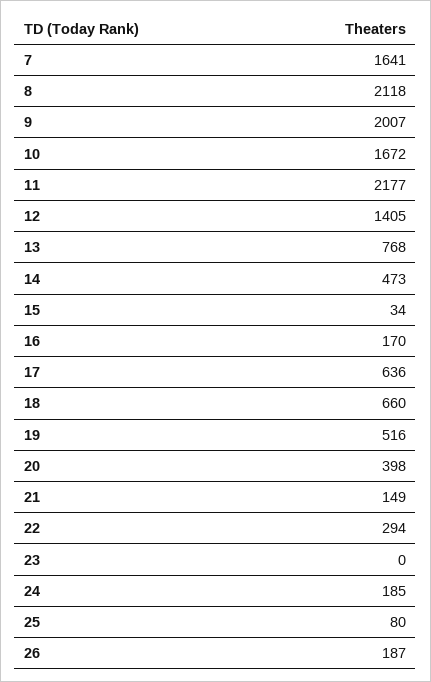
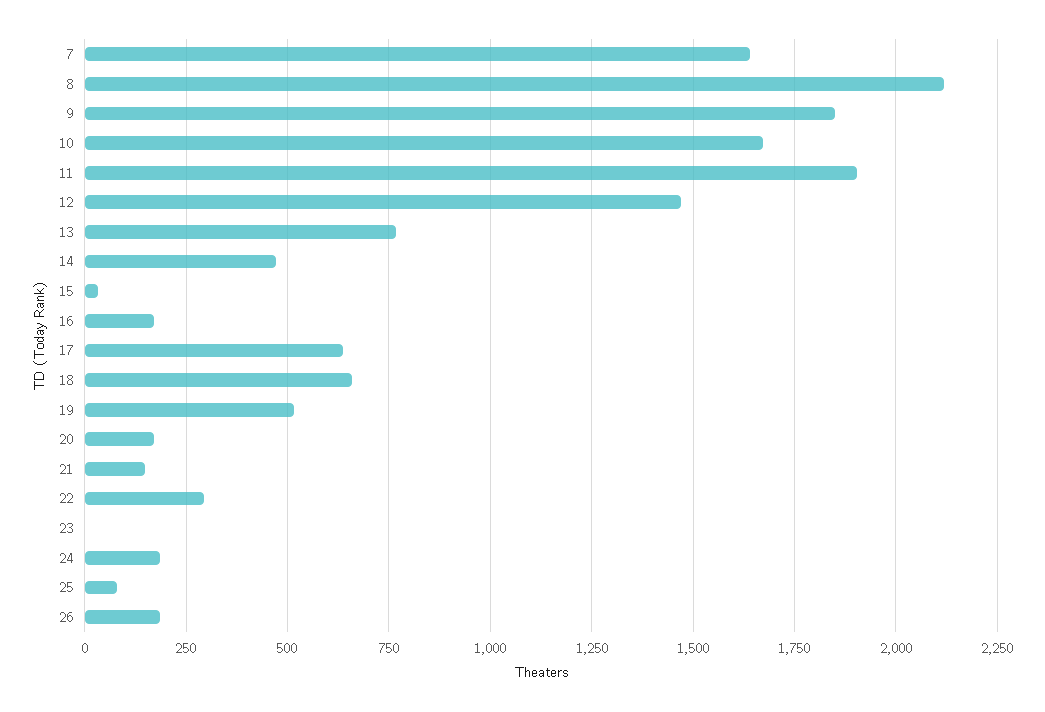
  {
    "7": 1641,
    "8": 2118,
-   "9": 2007,
+   "9": 1850,
    "10": 1672,
-   "11": 2177,
+   "11": 1900,
-   "12": 1405,
+   "12": 1475,
    "13": 768,
    "14": 473,
    "15": 34,
    "16": 170,
    "17": 636,
    "18": 660,
    "19": 516,
-   "20": 398,
+   "20": 175,
    "21": 149,
    "22": 294,
    "23": 0,
    "24": 185,
    "25": 80,
    "26": 187
  }

